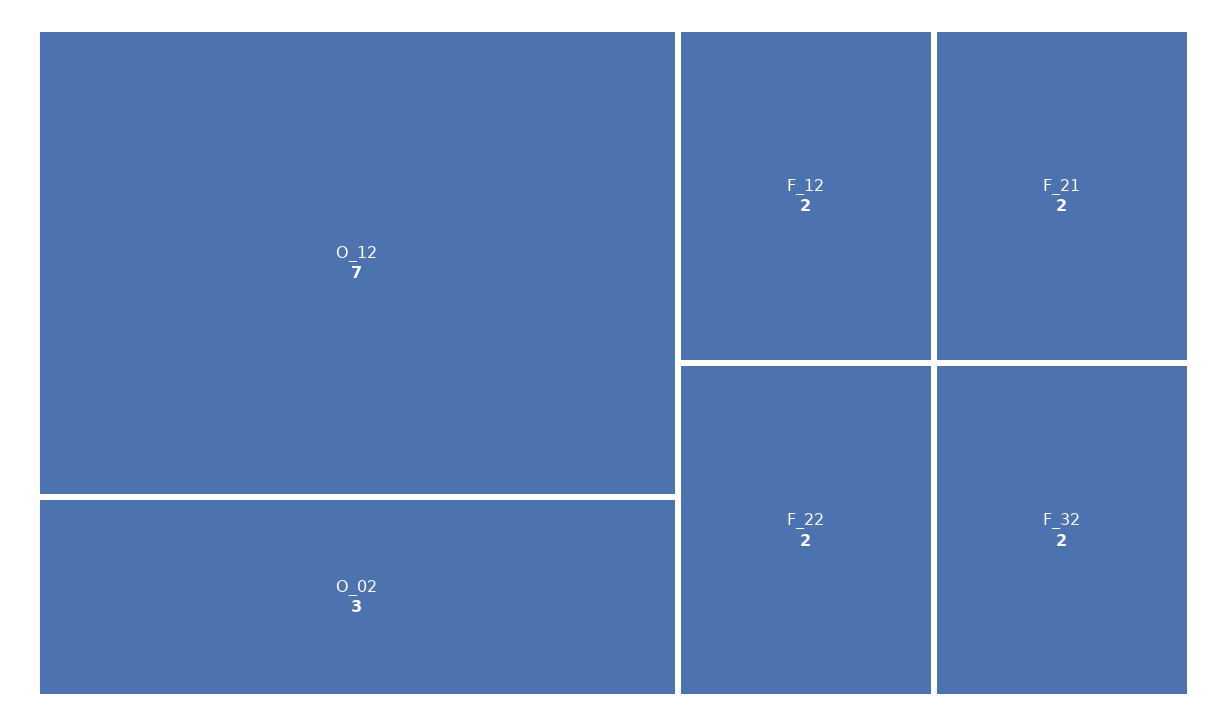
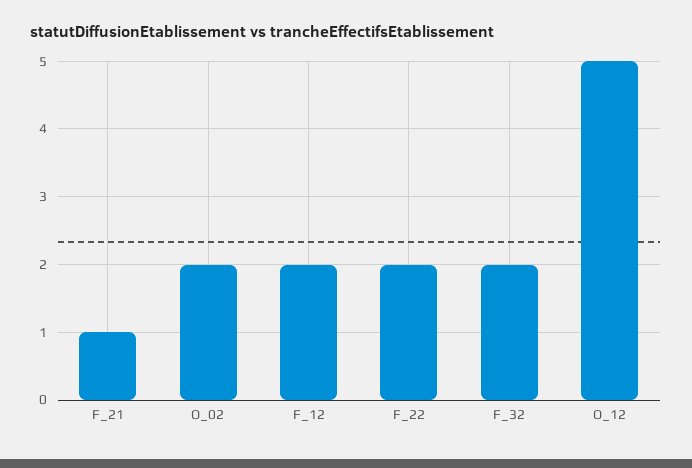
  {
-   "O_12": 7,
+   "O_12": 5,
-   "O_02": 3,
+   "O_02": 2,
    "F_12": 2,
-   "F_21": 2,
+   "F_21": 1,
    "F_22": 2,
    "F_32": 2
  }

